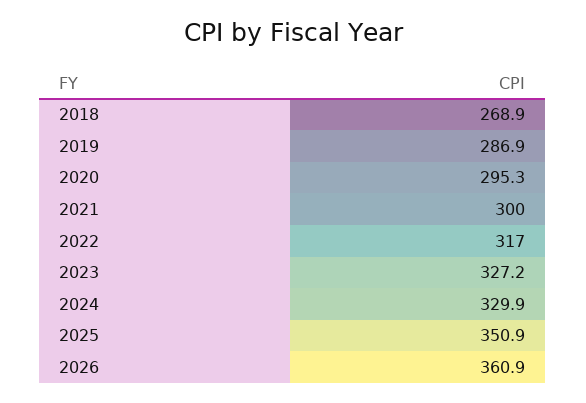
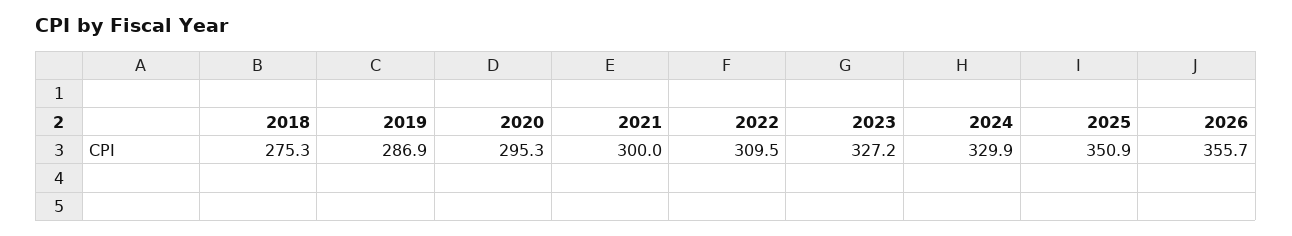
  {
-   "2018": 268.9,
+   "2018": 275.3,
    "2019": 286.9,
    "2020": 295.3,
    "2021": 300,
-   "2022": 317,
+   "2022": 309.5,
    "2023": 327.2,
    "2024": 329.9,
    "2025": 350.9,
-   "2026": 360.9
+   "2026": 355.7
  }

